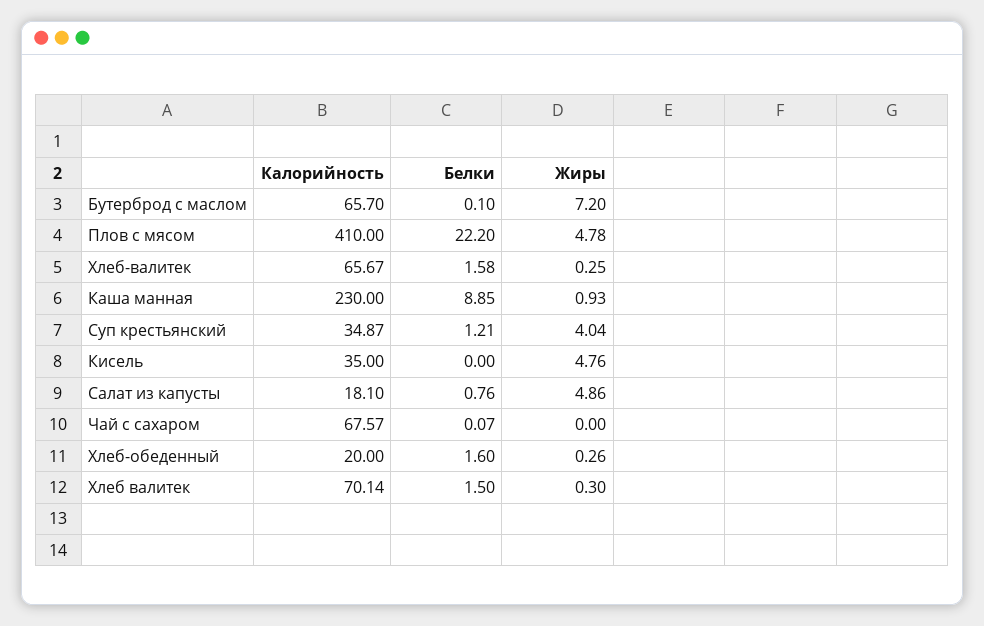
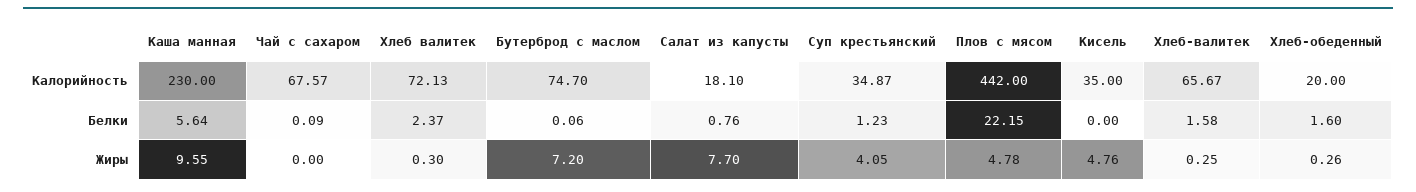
  {
    "Калорийность": {
-     "Бутерброд с маслом": 65.7,
+     "Бутерброд с маслом": 74.7,
-     "Плов с мясом": 410,
+     "Плов с мясом": 442,
      "Хлеб-валитек": 65.67,
      "Каша манная": 230,
      "Суп крестьянский": 34.87,
      "Кисель": 35,
      "Салат из капусты": 18.1,
      "Чай с сахаром": 67.57,
      "Хлеб-обеденный": 20,
-     "Хлеб валитек": 70.14
+     "Хлеб валитек": 72.13
    },
    "Белки": {
-     "Бутерброд с маслом": 0.1,
+     "Бутерброд с маслом": 0.06,
-     "Плов с мясом": 22.2,
+     "Плов с мясом": 22.15,
      "Хлеб-валитек": 1.58,
-     "Каша манная": 8.85,
+     "Каша манная": 5.64,
-     "Суп крестьянский": 1.21,
+     "Суп крестьянский": 1.23,
      "Кисель": 0,
      "Салат из капусты": 0.76,
-     "Чай с сахаром": 0.07,
+     "Чай с сахаром": 0.09,
      "Хлеб-обеденный": 1.6,
-     "Хлеб валитек": 1.5
+     "Хлеб валитек": 2.37
    },
    "Жиры": {
      "Бутерброд с маслом": 7.2,
      "Плов с мясом": 4.78,
      "Хлеб-валитек": 0.25,
-     "Каша манная": 0.93,
+     "Каша манная": 9.55,
-     "Суп крестьянский": 4.04,
+     "Суп крестьянский": 4.05,
      "Кисель": 4.76,
-     "Салат из капусты": 4.86,
+     "Салат из капусты": 7.7,
      "Чай с сахаром": 0,
      "Хлеб-обеденный": 0.26,
      "Хлеб валитек": 0.3
    }
  }

